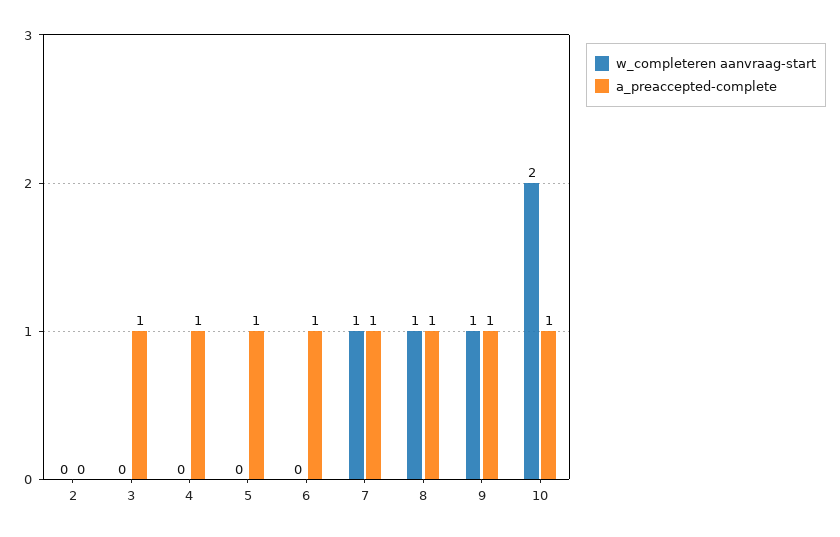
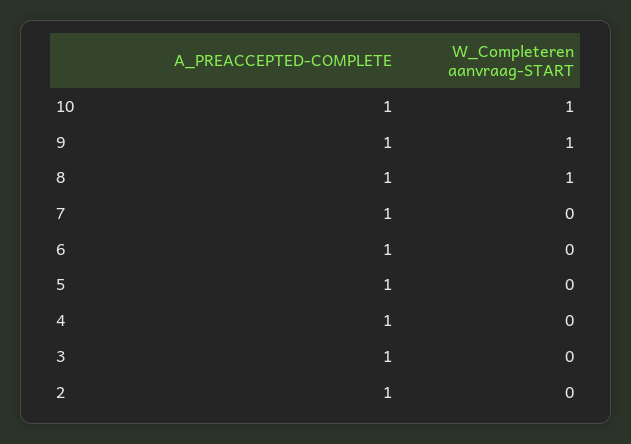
  {
    "w_completeren aanvraag-start": {
      "2": 0,
      "3": 0,
      "4": 0,
      "5": 0,
      "6": 0,
-     "7": 1,
+     "7": 0,
      "8": 1,
      "9": 1,
-     "10": 2
+     "10": 1
    },
    "a_preaccepted-complete": {
-     "2": 0,
+     "2": 1,
      "3": 1,
      "4": 1,
      "5": 1,
      "6": 1,
      "7": 1,
      "8": 1,
      "9": 1,
      "10": 1
    }
  }

